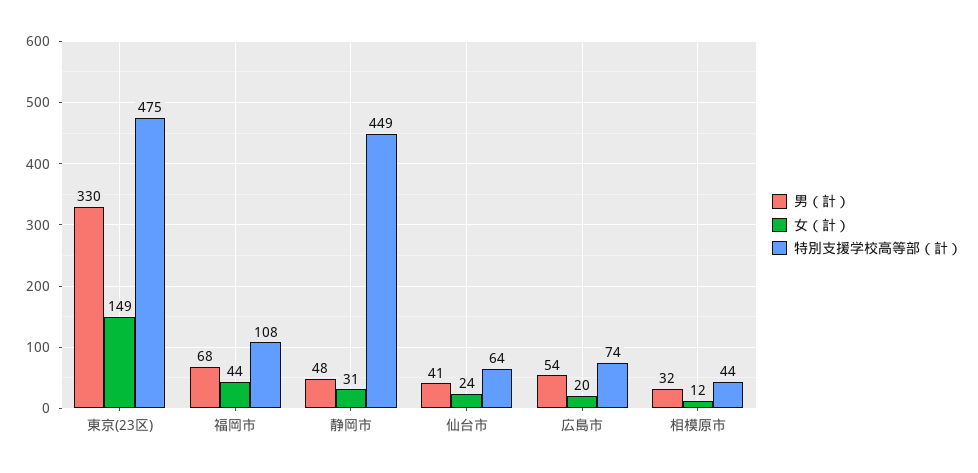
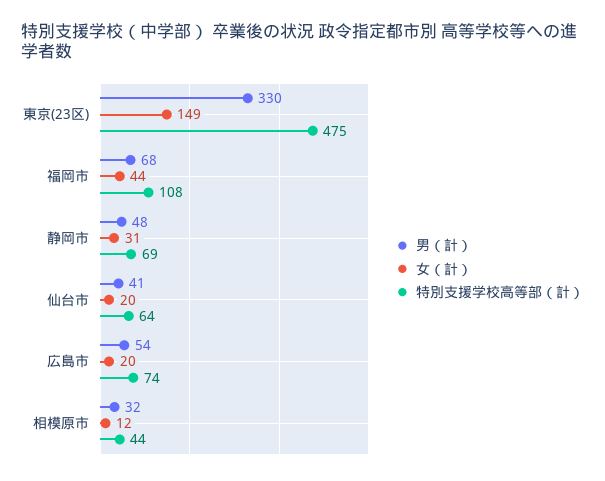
  {
    "男（計）": {
      "東京(23区)": 330,
      "福岡市": 68,
      "静岡市": 48,
      "仙台市": 41,
      "広島市": 54,
      "相模原市": 32
    },
    "女（計）": {
      "東京(23区)": 149,
      "福岡市": 44,
      "静岡市": 31,
-     "仙台市": 24,
+     "仙台市": 20,
      "広島市": 20,
      "相模原市": 12
    },
    "特別支援学校高等部（計）": {
      "東京(23区)": 475,
      "福岡市": 108,
-     "静岡市": 449,
+     "静岡市": 69,
      "仙台市": 64,
      "広島市": 74,
      "相模原市": 44
    }
  }

